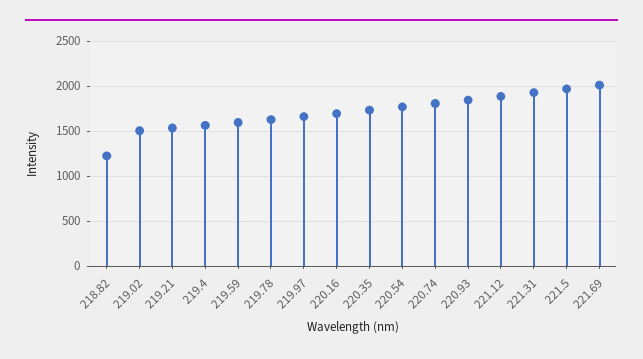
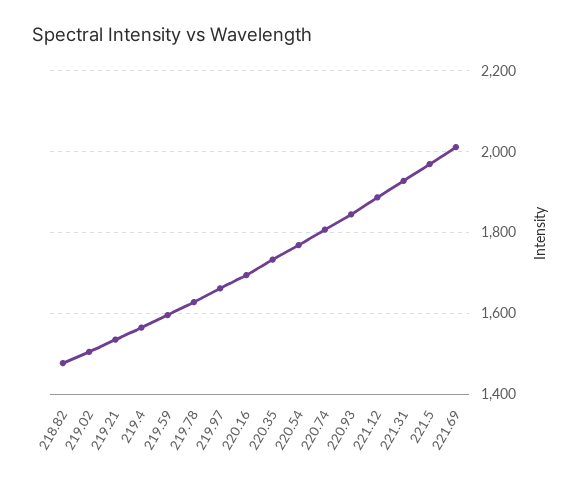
  {
-   "218.82": 1200,
+   "218.82": 1480,
    "219.02": 1500,
    "219.21": 1540,
    "219.4": 1560,
    "219.59": 1600,
    "219.78": 1620,
    "219.97": 1660,
    "220.16": 1700,
    "220.35": 1740,
    "220.54": 1760,
    "220.74": 1800,
    "220.93": 1840,
    "221.12": 1880,
    "221.31": 1920,
    "221.5": 1960,
    "221.69": 2020
  }

